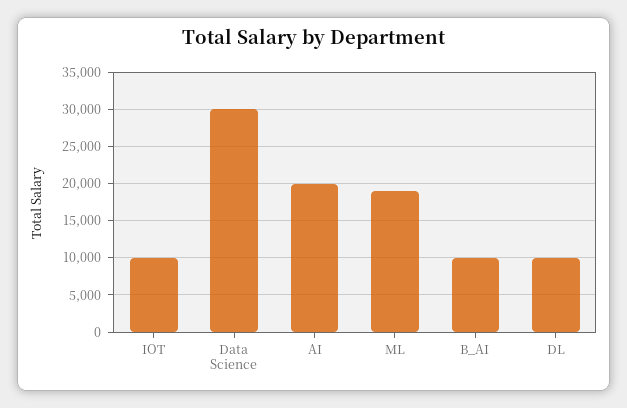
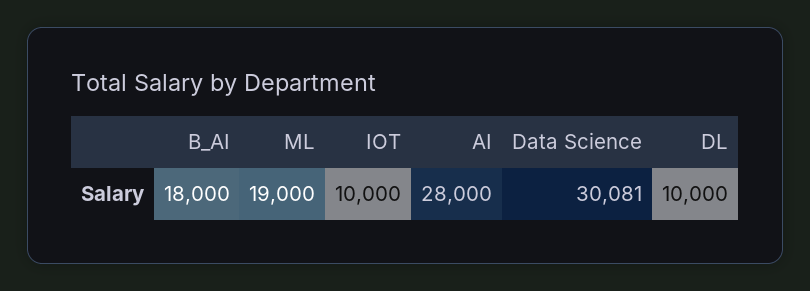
  {
    "IOT": 10000,
    "Data Science": 30081,
-   "AI": 20000,
+   "AI": 28000,
    "ML": 19000,
-   "B_AI": 10000,
+   "B_AI": 18000,
    "DL": 10000
  }

